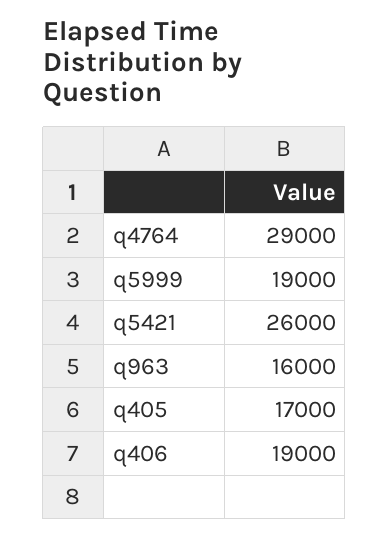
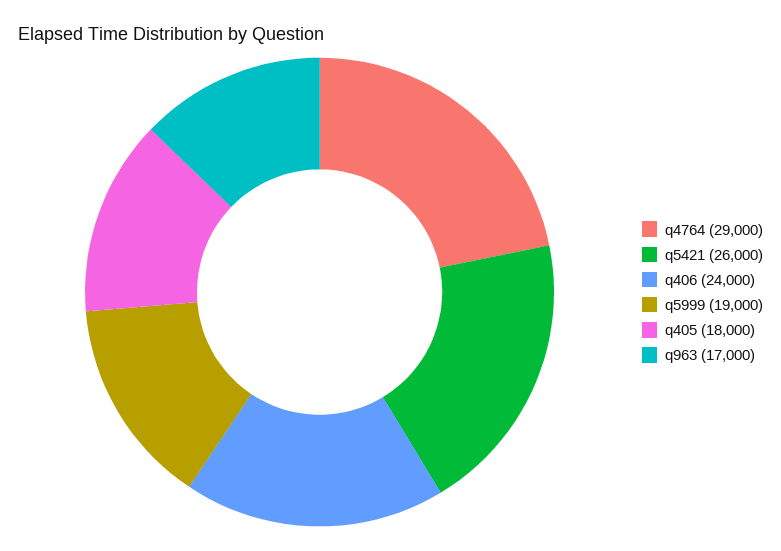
  {
    "q4764": 29000,
    "q5999": 19000,
    "q5421": 26000,
-   "q963": 16000,
+   "q963": 17000,
-   "q405": 17000,
+   "q405": 18000,
-   "q406": 19000
+   "q406": 24000
  }

